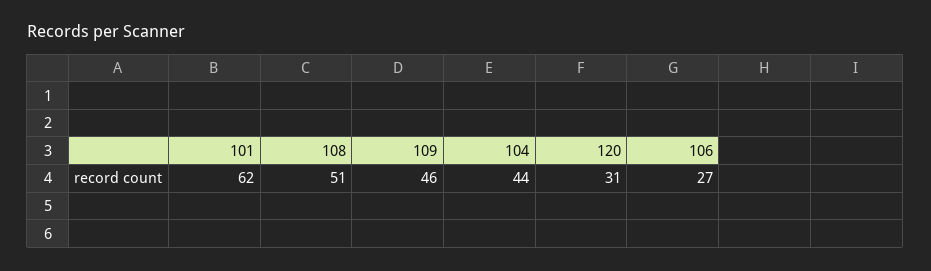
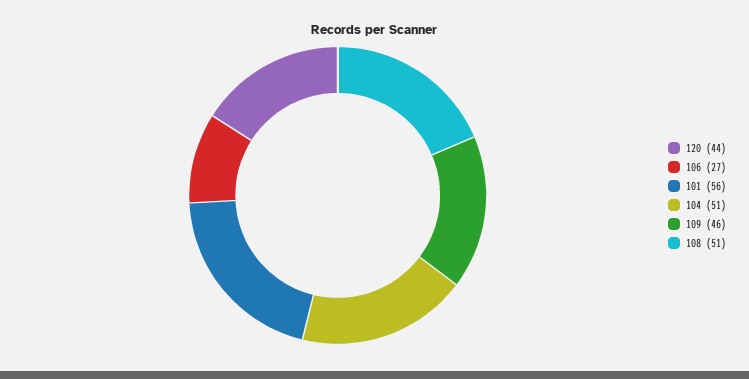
  {
-   "101": 62,
+   "101": 56,
    "108": 51,
    "109": 46,
-   "104": 44,
+   "104": 51,
-   "120": 31,
+   "120": 44,
    "106": 27
  }

